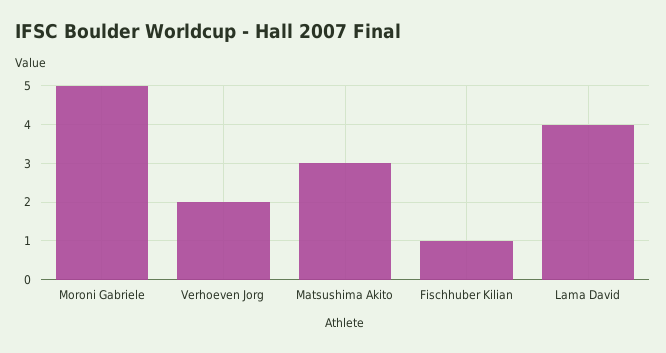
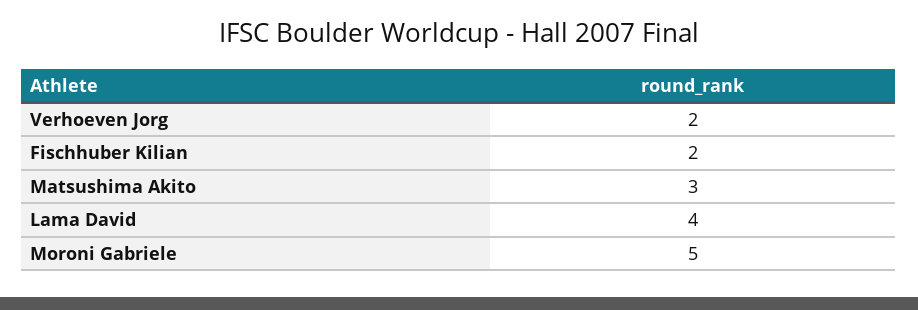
  {
    "Moroni Gabriele": 5,
    "Verhoeven Jorg": 2,
    "Matsushima Akito": 3,
-   "Fischhuber Kilian": 1,
+   "Fischhuber Kilian": 2,
    "Lama David": 4
  }

